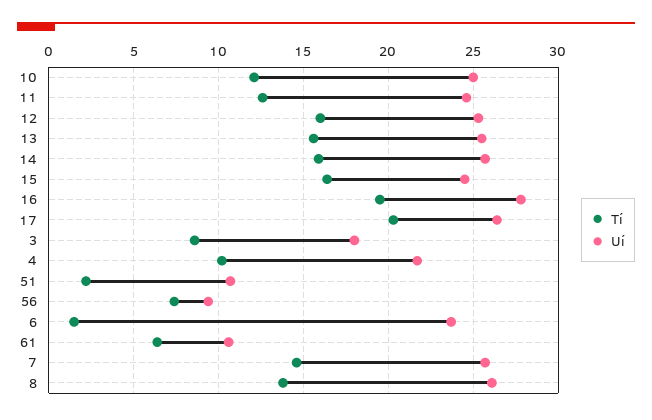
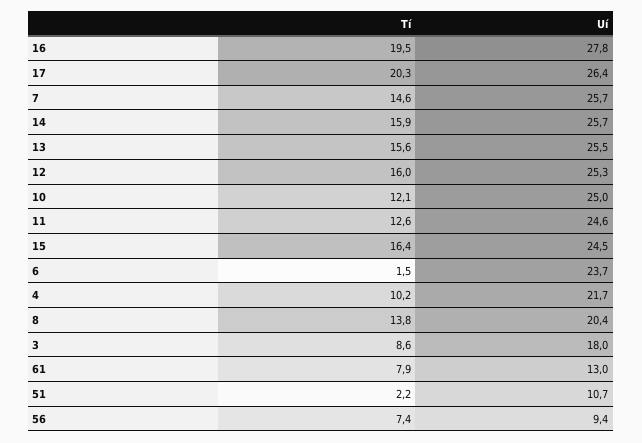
  {
    "Tí": {
      "10": 12.1,
      "11": 12.6,
      "12": 16,
      "13": 15.6,
      "14": 15.9,
      "15": 16.4,
      "16": 19.5,
      "17": 20.3,
      "3": 8.6,
      "4": 10.2,
      "51": 2.2,
      "56": 7.4,
      "6": 1.5,
-     "61": 6.5,
+     "61": 7.9,
      "7": 14.6,
      "8": 13.8
    },
    "Uí": {
      "10": 25,
      "11": 24.6,
      "12": 25.3,
      "13": 25.5,
      "14": 25.7,
      "15": 24.5,
      "16": 27.8,
      "17": 26.4,
      "3": 18,
      "4": 21.7,
      "51": 10.7,
      "56": 9.4,
      "6": 23.7,
-     "61": 10.5,
+     "61": 13,
      "7": 25.7,
-     "8": 26
+     "8": 20.4
    }
  }

